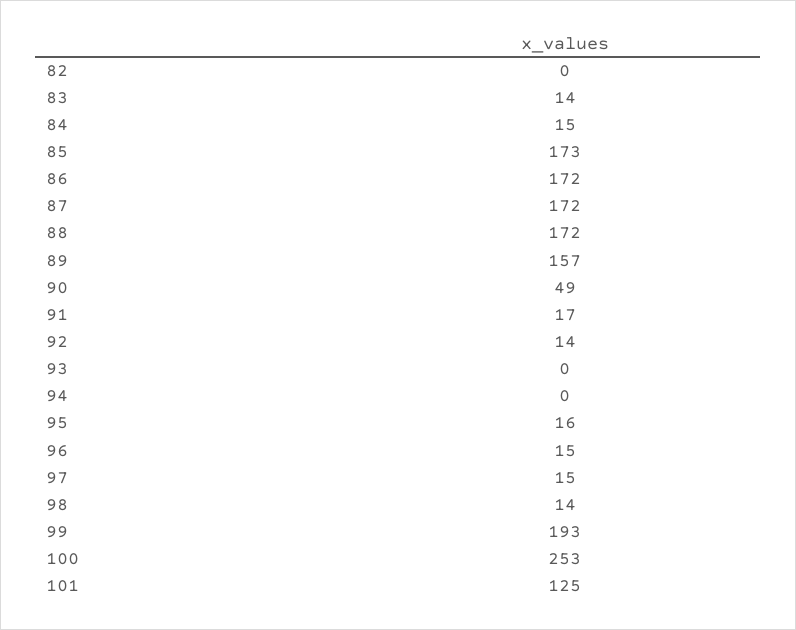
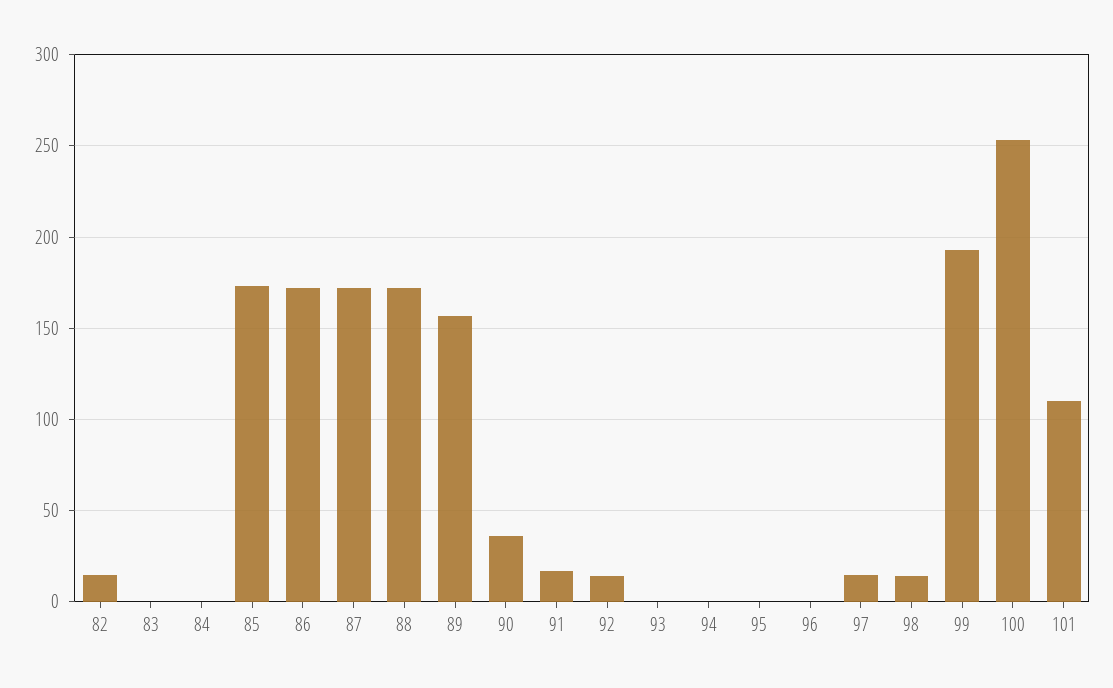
  {
-   "82": 0,
+   "82": 15,
-   "83": 14,
+   "83": 0,
-   "84": 15,
+   "84": 0,
    "85": 173,
    "86": 172,
    "87": 172,
    "88": 172,
    "89": 157,
-   "90": 49,
+   "90": 35,
    "91": 17,
    "92": 14,
    "93": 0,
    "94": 0,
-   "95": 16,
+   "95": 0,
-   "96": 15,
+   "96": 0,
    "97": 15,
    "98": 14,
    "99": 193,
    "100": 253,
-   "101": 125
+   "101": 110
  }

